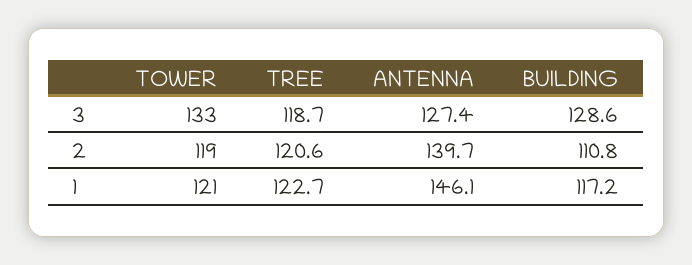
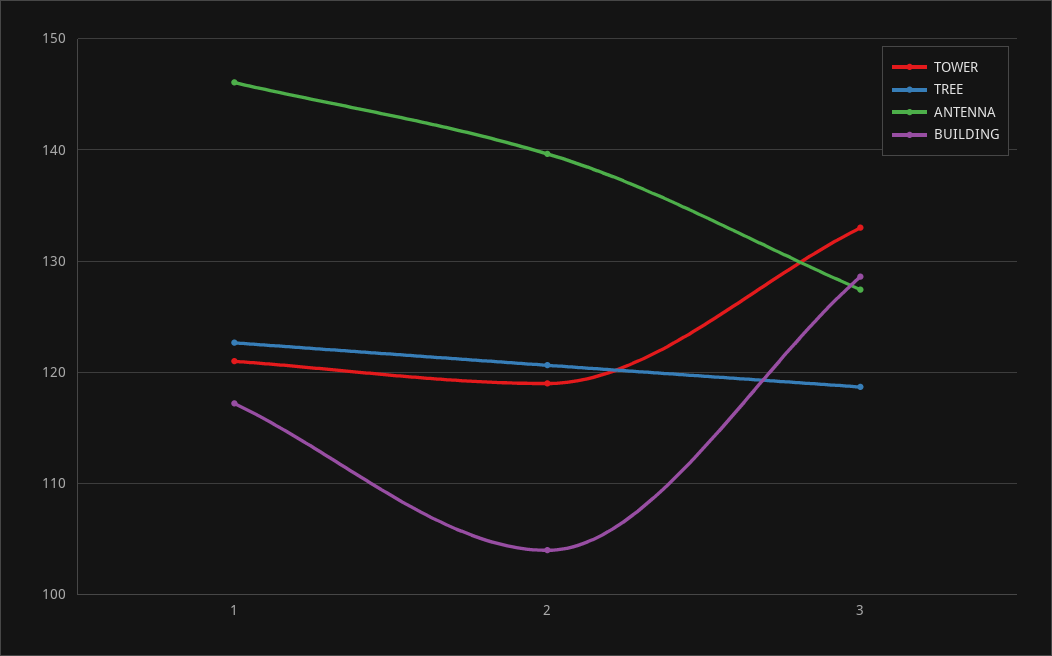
  {
    "TOWER": {
      "3": 133,
      "2": 119,
      "1": 121
    },
    "TREE": {
      "3": 118.7,
      "2": 120.6,
      "1": 122.7
    },
    "ANTENNA": {
      "3": 127.4,
      "2": 139.7,
      "1": 146.1
    },
    "BUILDING": {
      "3": 128.6,
-     "2": 110.8,
+     "2": 104,
      "1": 117.2
    }
  }

